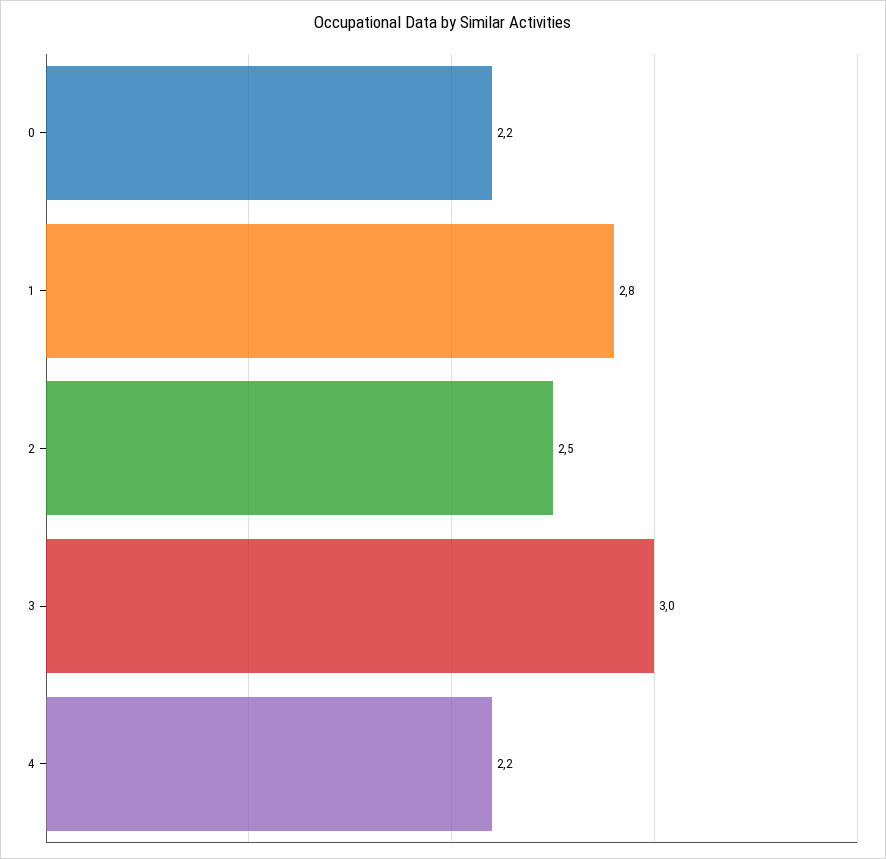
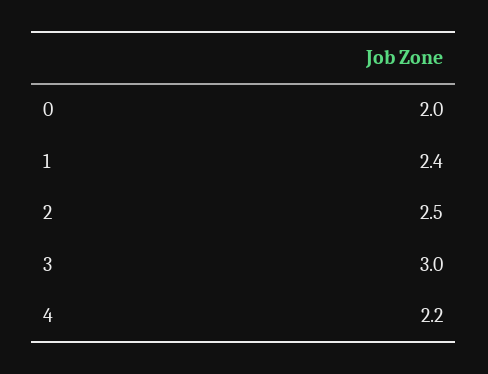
  {
-   "0": 2.2,
+   "0": 2,
-   "1": 2.8,
+   "1": 2.4,
    "2": 2.5,
    "3": 3,
    "4": 2.2
  }

